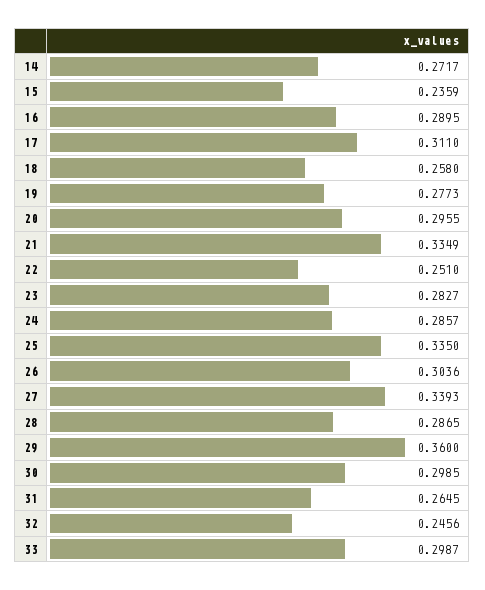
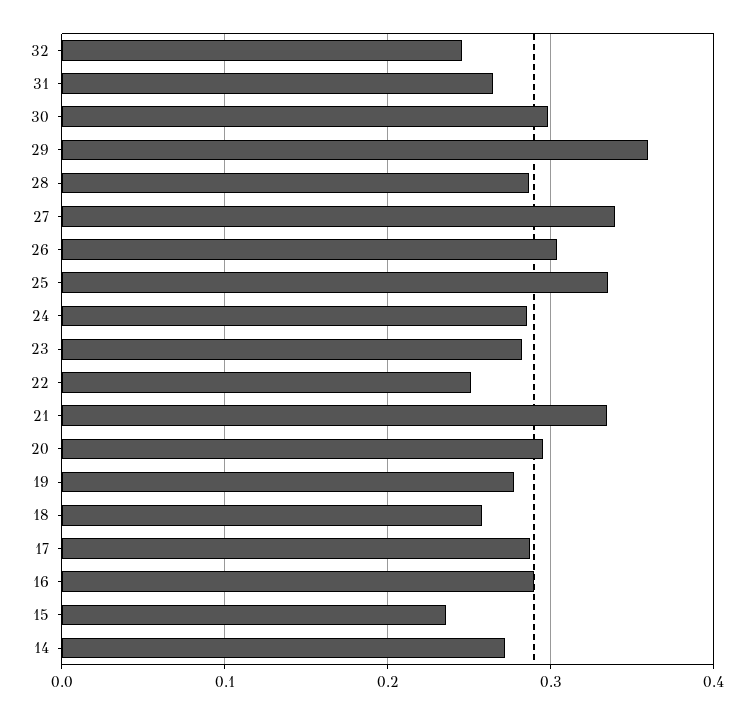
  {
    "14": 0.2717,
    "15": 0.2359,
    "16": 0.2895,
-   "17": 0.311,
+   "17": 0.29,
    "18": 0.258,
    "19": 0.2773,
    "20": 0.2955,
    "21": 0.3349,
    "22": 0.251,
    "23": 0.2827,
    "24": 0.2857,
    "25": 0.335,
    "26": 0.3036,
    "27": 0.3393,
    "28": 0.2865,
    "29": 0.36,
    "30": 0.2985,
    "31": 0.2645,
-   "32": 0.2456,
+   "32": 0.2456
-   "33": 0.2987
  }

